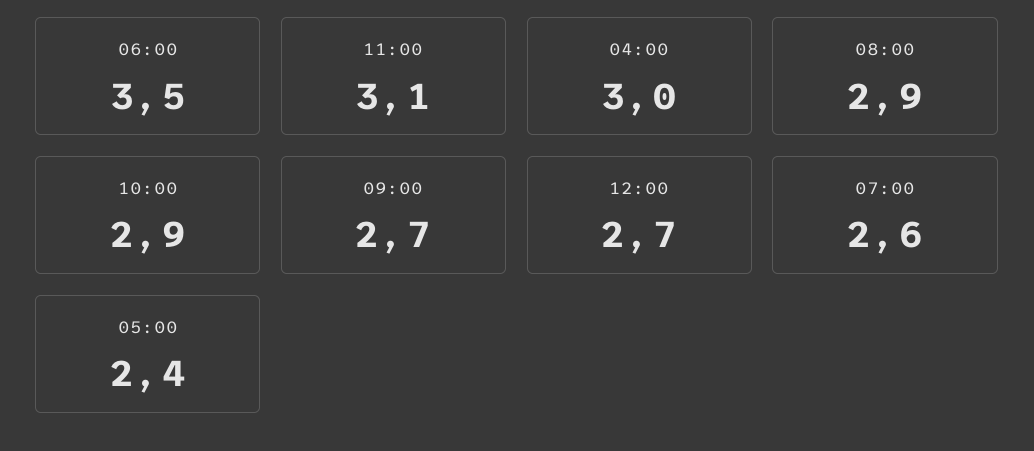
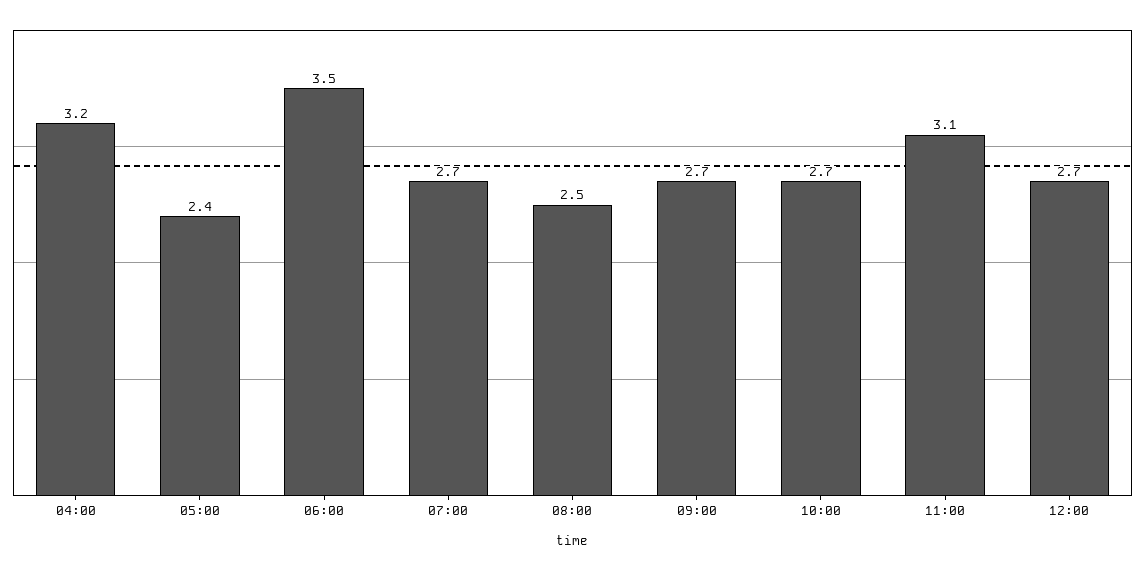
  {
    "06:00": 3.5,
    "11:00": 3.1,
-   "04:00": 3,
+   "04:00": 3.2,
-   "08:00": 2.9,
+   "08:00": 2.5,
-   "10:00": 2.9,
+   "10:00": 2.7,
    "09:00": 2.7,
    "12:00": 2.7,
-   "07:00": 2.6,
+   "07:00": 2.7,
    "05:00": 2.4
  }

